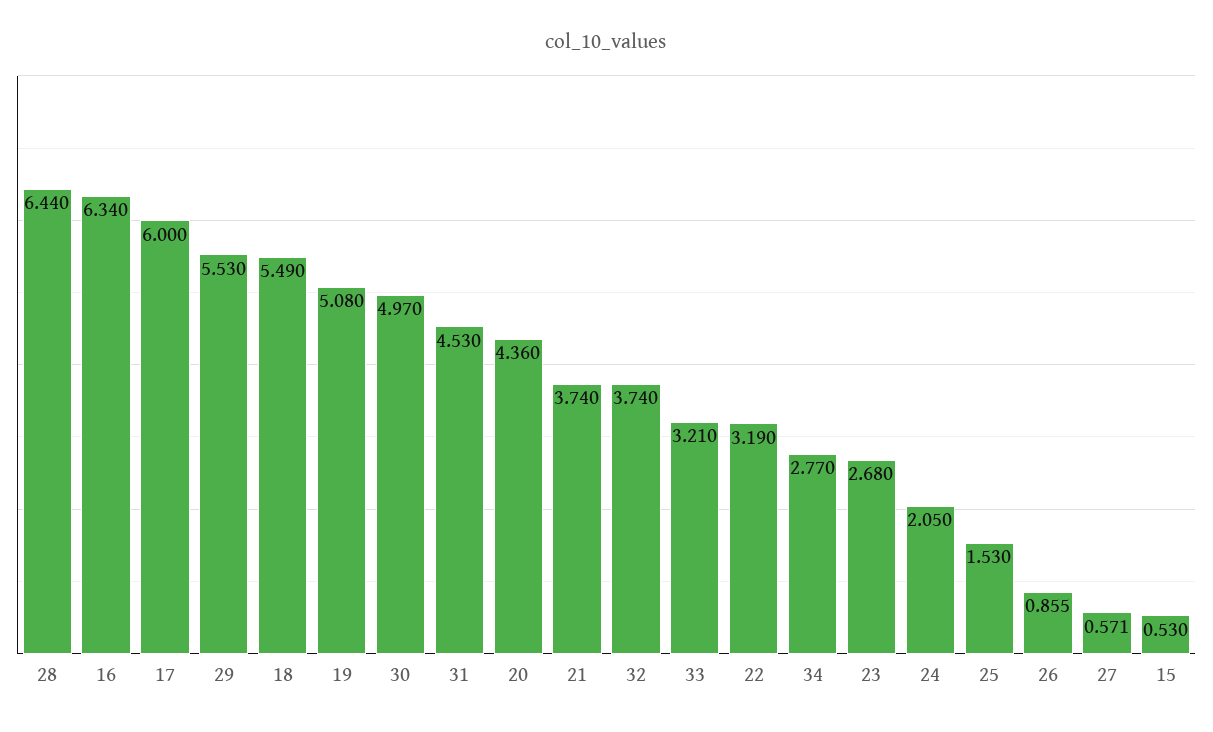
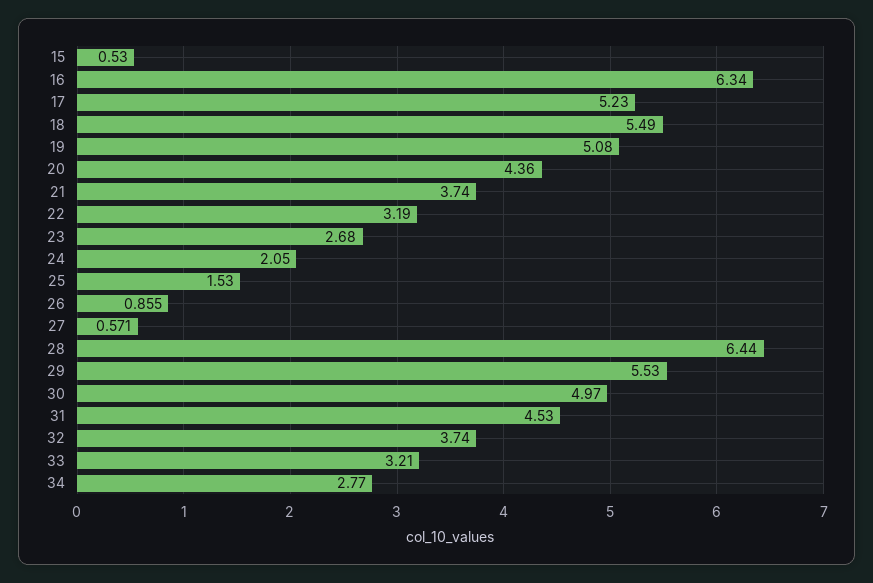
  {
    "28": 6.44,
    "16": 6.34,
-   "17": 6,
+   "17": 5.23,
    "29": 5.53,
    "18": 5.49,
    "19": 5.08,
    "30": 4.97,
    "31": 4.53,
    "20": 4.36,
    "21": 3.74,
    "32": 3.74,
    "33": 3.21,
    "22": 3.19,
    "34": 2.77,
    "23": 2.68,
    "24": 2.05,
    "25": 1.53,
    "26": 0.855,
    "27": 0.571,
    "15": 0.53
  }

